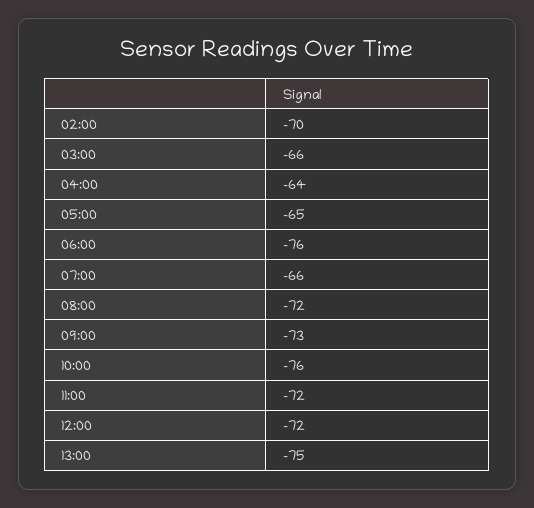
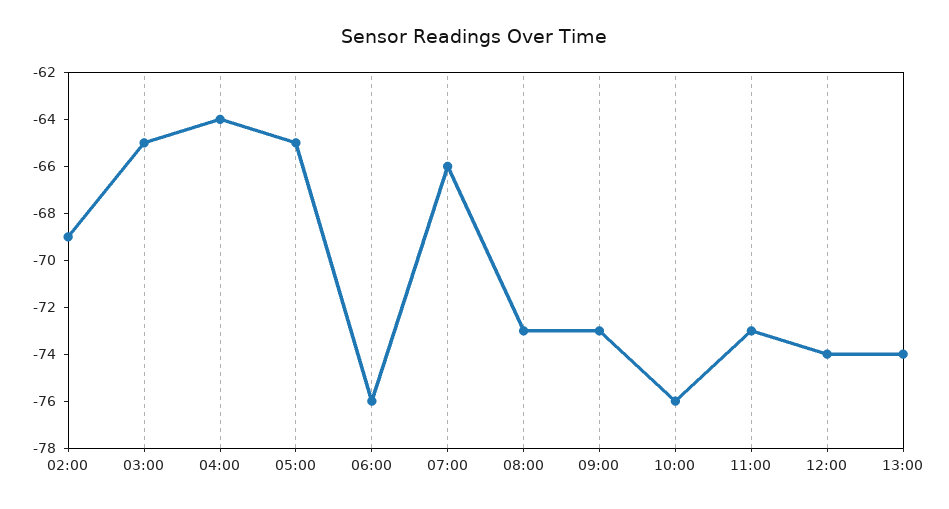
  {
-   "02:00": -70,
+   "02:00": -69,
-   "03:00": -66,
+   "03:00": -65,
    "04:00": -64,
    "05:00": -65,
    "06:00": -76,
    "07:00": -66,
-   "08:00": -72,
+   "08:00": -73,
    "09:00": -73,
    "10:00": -76,
-   "11:00": -72,
+   "11:00": -73,
-   "12:00": -72,
+   "12:00": -74,
-   "13:00": -75
+   "13:00": -74
  }

